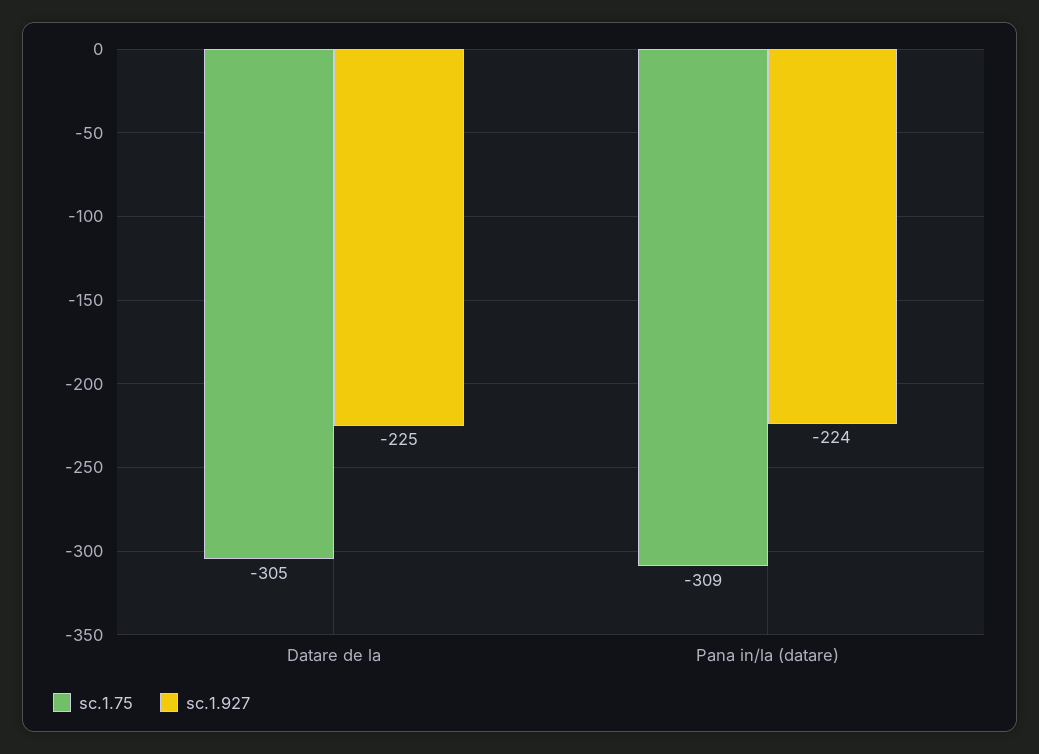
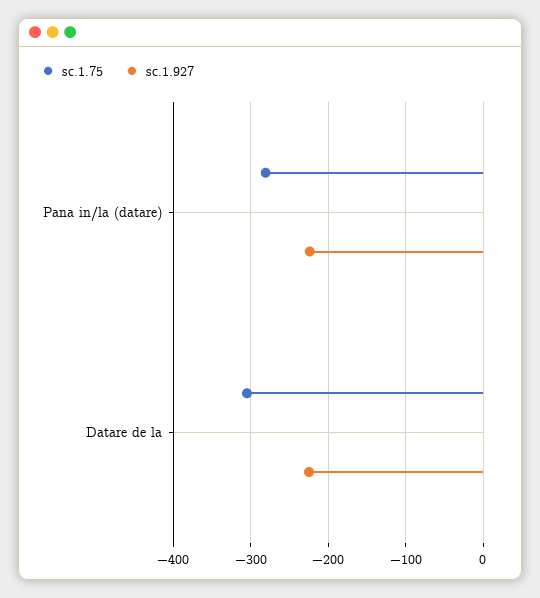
  {
    "sc.1.75": {
      "Datare de la": -305,
-     "Pana in/la (datare)": -309
+     "Pana in/la (datare)": -280
    },
    "sc.1.927": {
      "Datare de la": -225,
      "Pana in/la (datare)": -224
    }
  }

